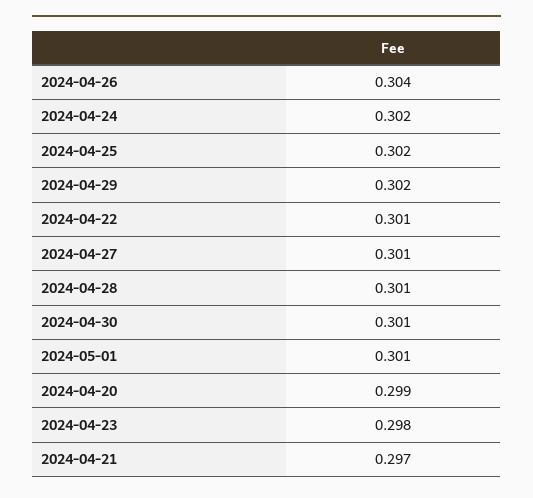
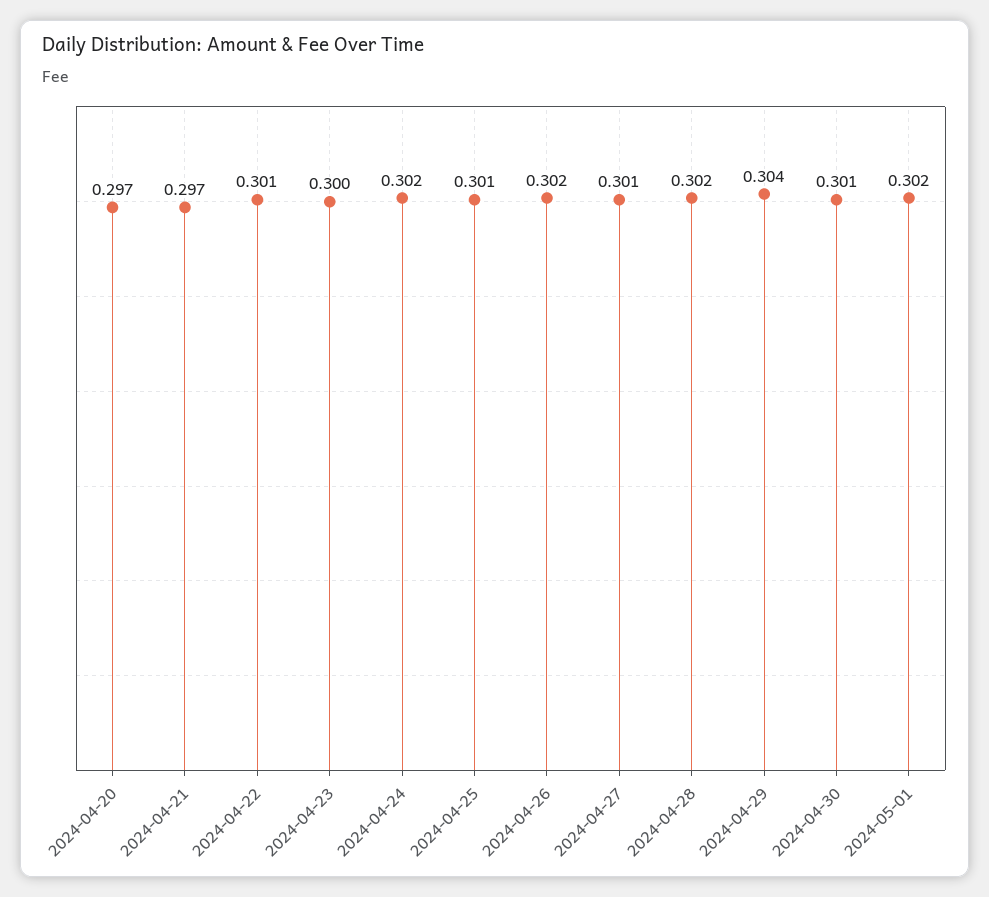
  {
-   "2024-04-26": 0.304,
+   "2024-04-26": 0.302,
    "2024-04-24": 0.302,
-   "2024-04-25": 0.302,
+   "2024-04-25": 0.301,
-   "2024-04-29": 0.302,
+   "2024-04-29": 0.304,
    "2024-04-22": 0.301,
    "2024-04-27": 0.301,
-   "2024-04-28": 0.301,
+   "2024-04-28": 0.302,
    "2024-04-30": 0.301,
-   "2024-05-01": 0.301,
+   "2024-05-01": 0.302,
-   "2024-04-20": 0.299,
+   "2024-04-20": 0.297,
-   "2024-04-23": 0.298,
+   "2024-04-23": 0.3,
    "2024-04-21": 0.297
  }

